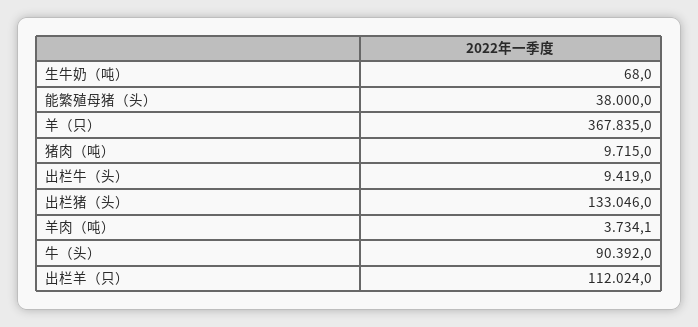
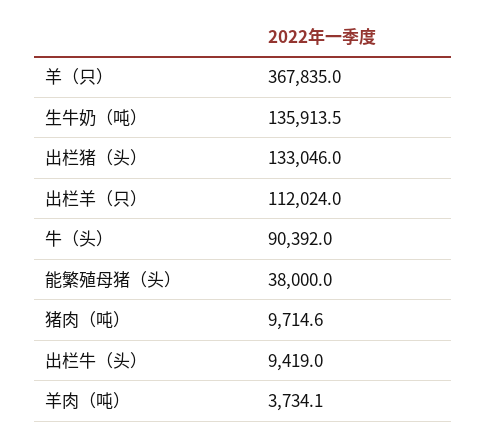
  {
-   "生牛奶（吨）": 68,
+   "生牛奶（吨）": 135913.5,
    "能繁殖母猪（头）": 38000,
    "羊（只）": 367835,
-   "猪肉（吨）": 9715,
+   "猪肉（吨）": 9714.6,
    "出栏牛（头）": 9419,
    "出栏猪（头）": 133046,
    "羊肉（吨）": 3734.1,
    "牛（头）": 90392,
    "出栏羊（只）": 112024
  }

